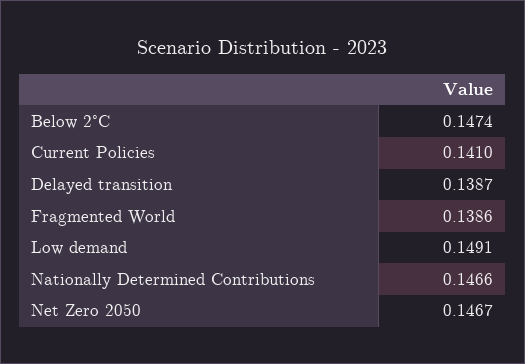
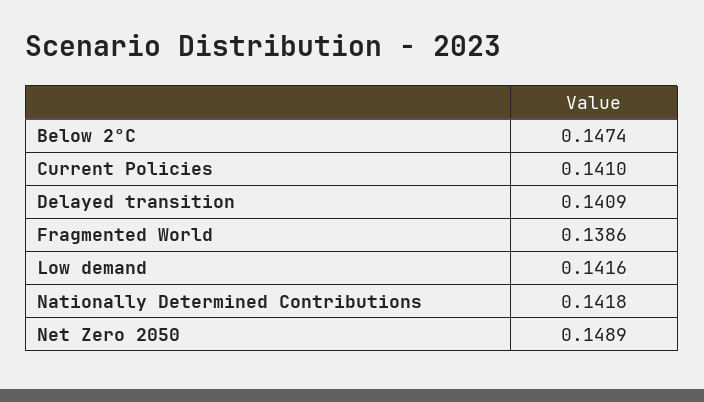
  {
    "Below 2°C": 0.1474,
    "Current Policies": 0.141,
-   "Delayed transition": 0.1387,
+   "Delayed transition": 0.1409,
    "Fragmented World": 0.1386,
-   "Low demand": 0.1491,
+   "Low demand": 0.1416,
-   "Nationally Determined Contributions": 0.1466,
+   "Nationally Determined Contributions": 0.1418,
-   "Net Zero 2050": 0.1467
+   "Net Zero 2050": 0.1489
  }

